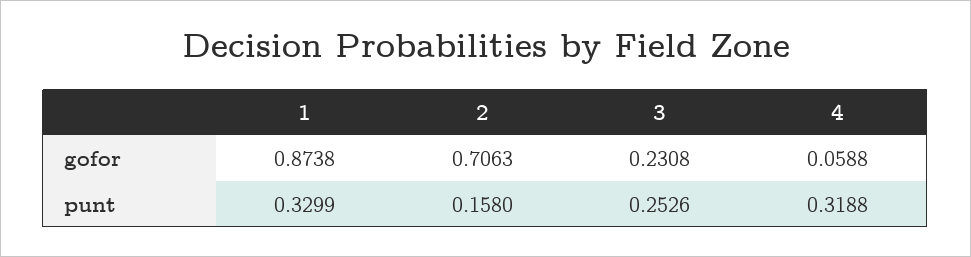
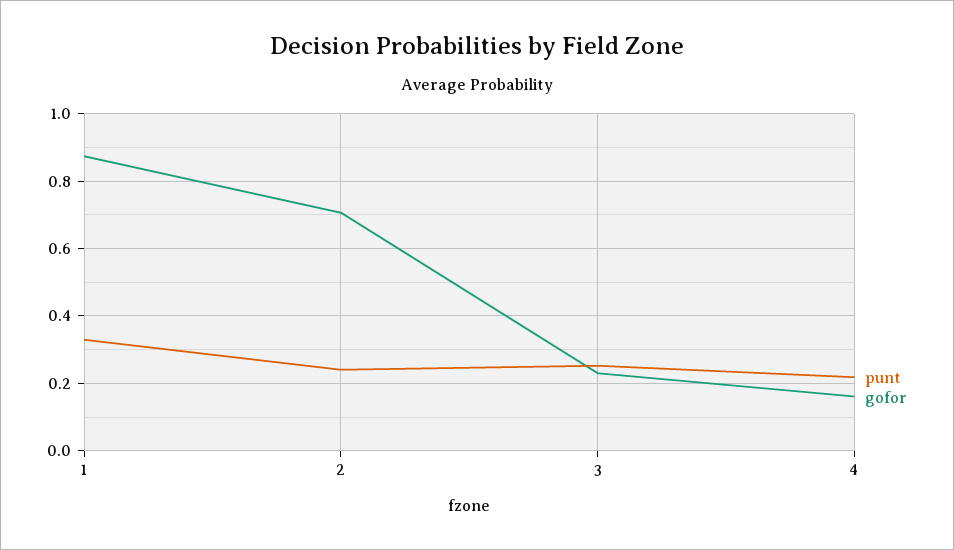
  {
    "gofor": {
      "1": 0.8738,
      "2": 0.7063,
      "3": 0.2308,
-     "4": 0.0588
+     "4": 0.16
    },
    "punt": {
      "1": 0.3299,
-     "2": 0.158,
+     "2": 0.24,
      "3": 0.2526,
-     "4": 0.3188
+     "4": 0.22
    }
  }

